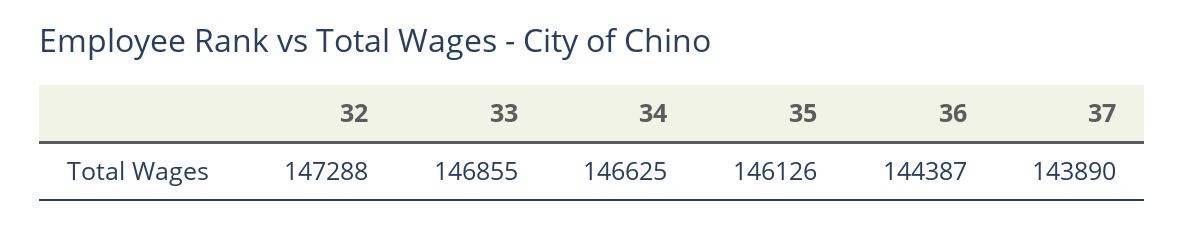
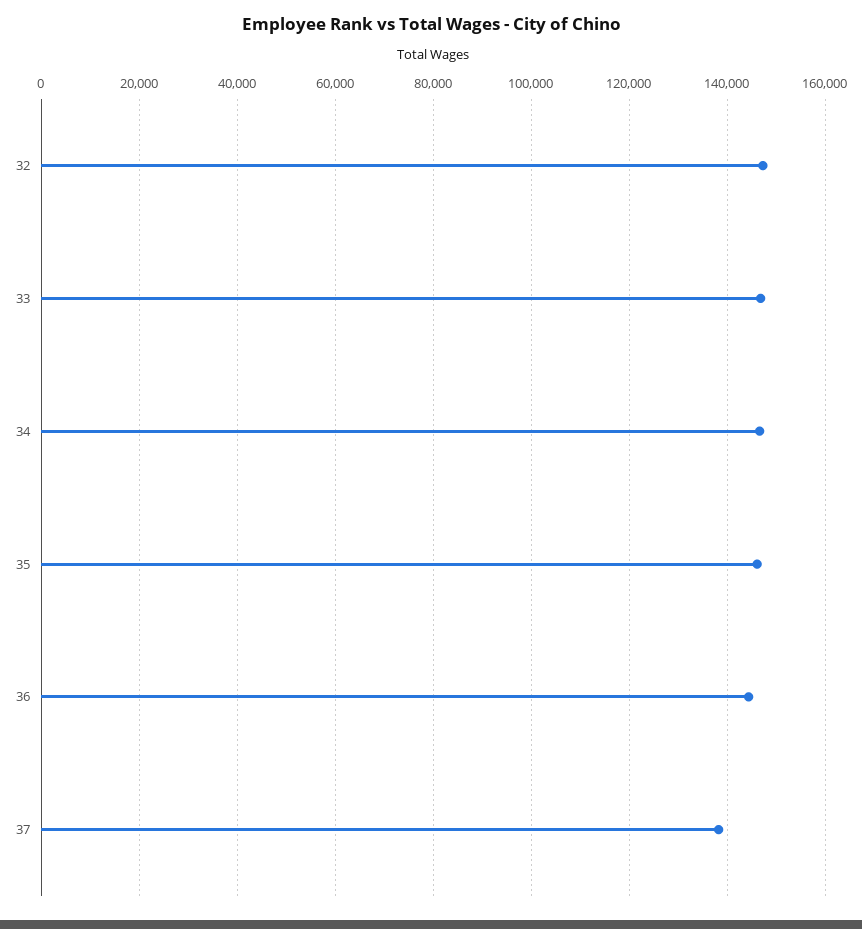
  {
    "32": 147288,
    "33": 146855,
    "34": 146625,
    "35": 146126,
    "36": 144387,
-   "37": 143890
+   "37": 138000
  }

